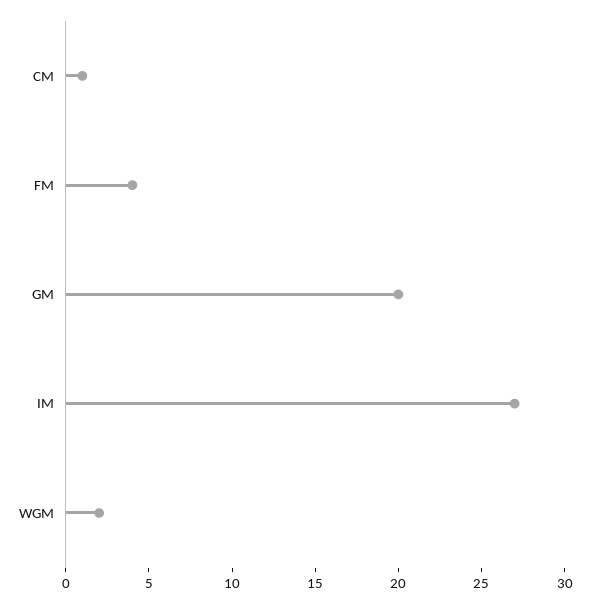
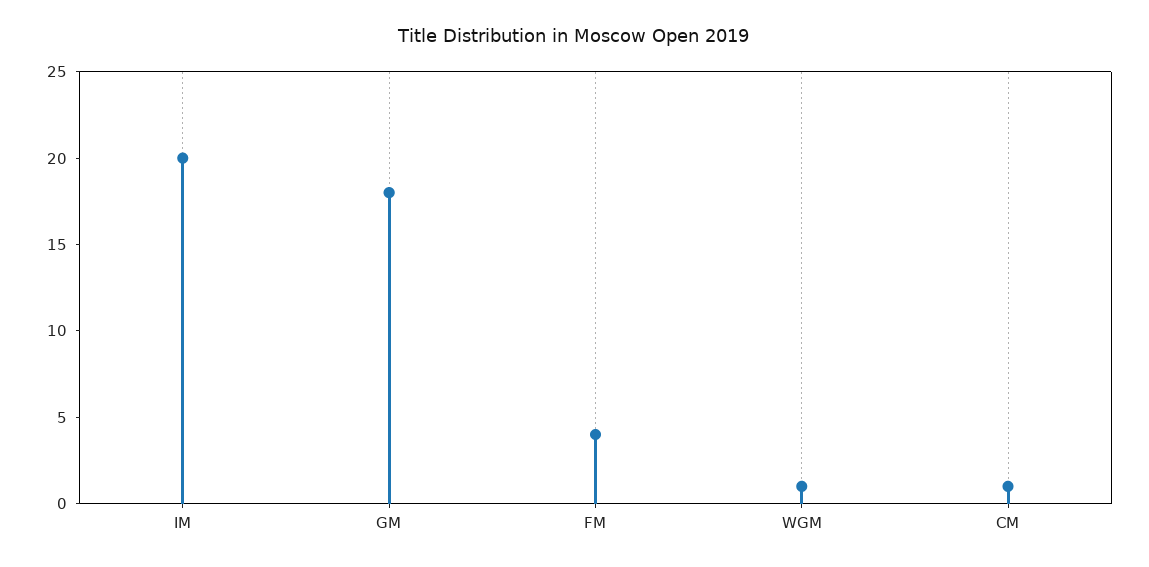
  {
    "CM": 1,
    "FM": 4,
-   "GM": 20,
+   "GM": 18,
-   "IM": 27,
+   "IM": 20,
-   "WGM": 2
+   "WGM": 1
  }

